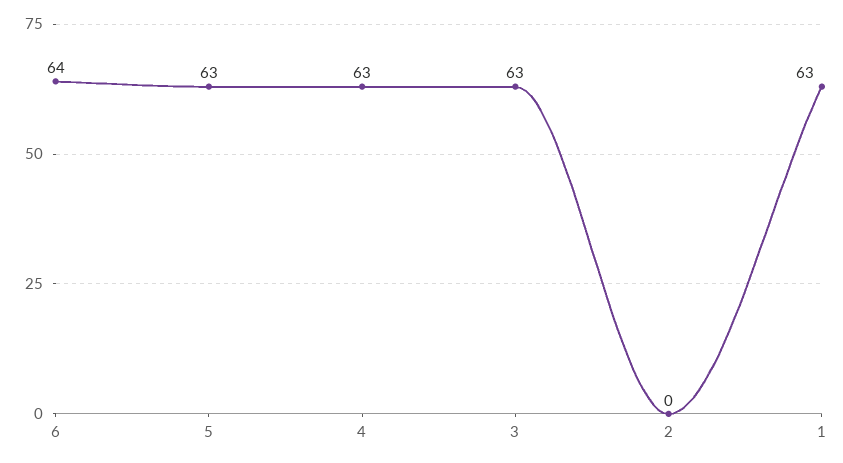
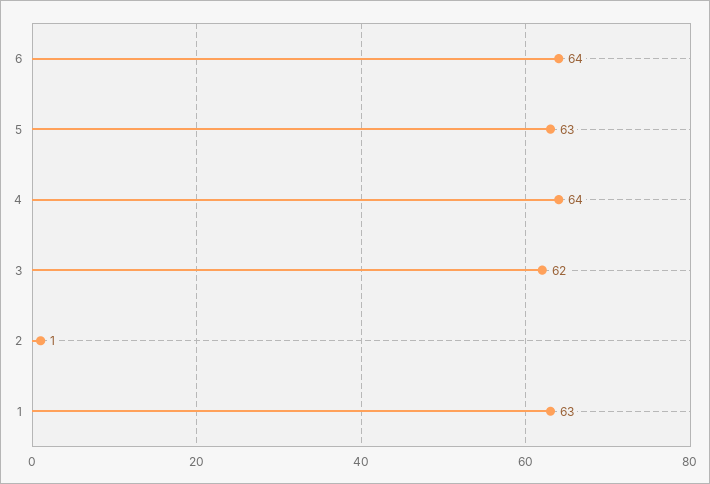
  {
    "6": 64,
    "5": 63,
-   "4": 63,
+   "4": 64,
-   "3": 63,
+   "3": 62,
-   "2": 0,
+   "2": 1,
    "1": 63
  }

